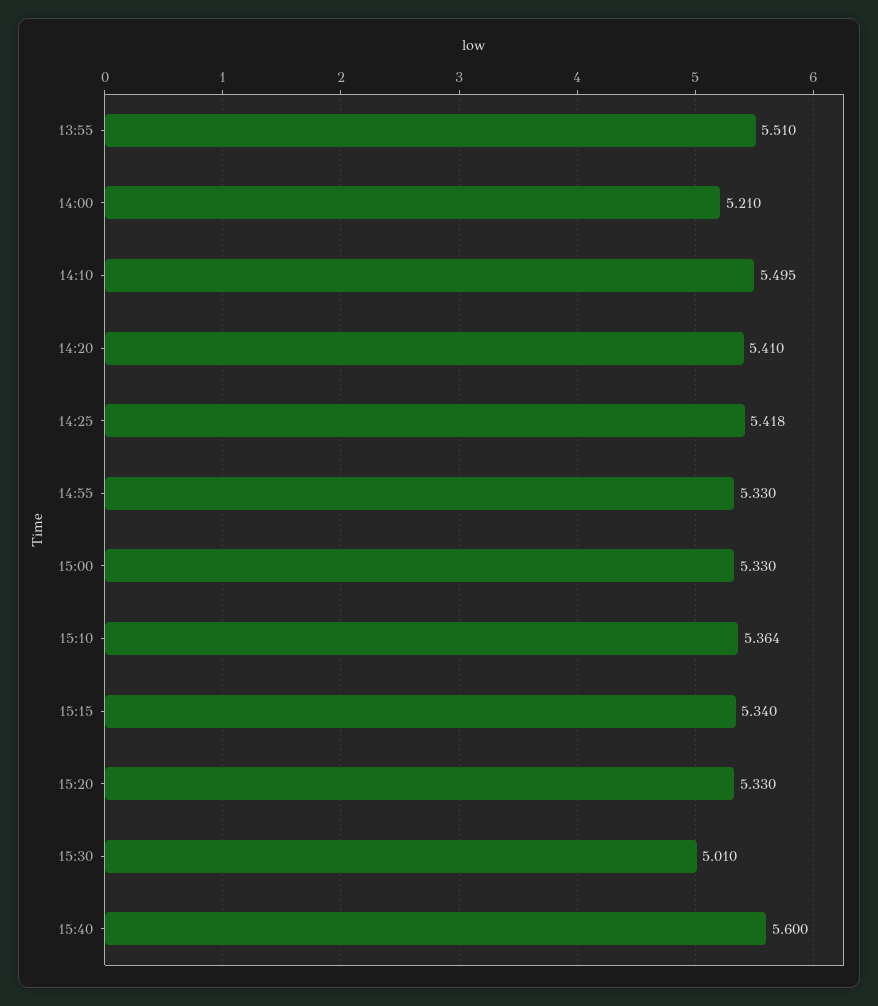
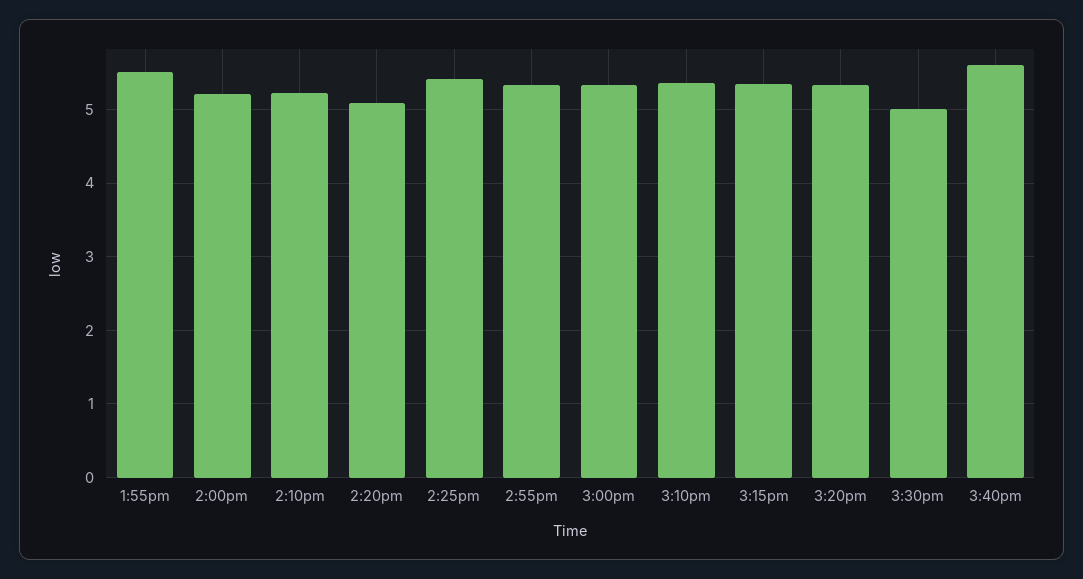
  {
    "13:55": 5.51,
    "14:00": 5.21,
-   "14:10": 5.495,
+   "14:10": 5.2,
-   "14:20": 5.41,
+   "14:20": 5.1,
    "14:25": 5.418,
    "14:55": 5.33,
    "15:00": 5.33,
    "15:10": 5.364,
    "15:15": 5.34,
    "15:20": 5.33,
    "15:30": 5.01,
    "15:40": 5.6
  }

